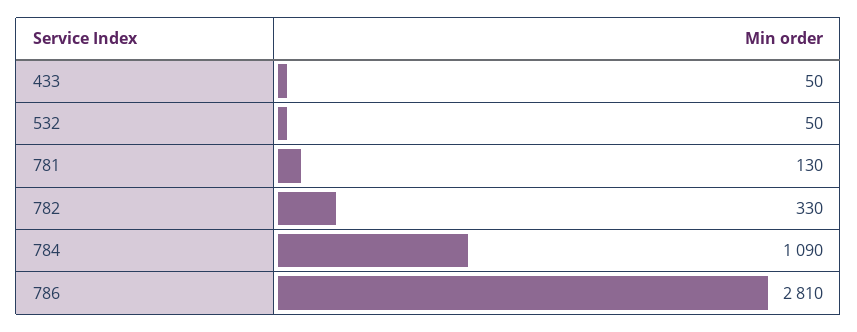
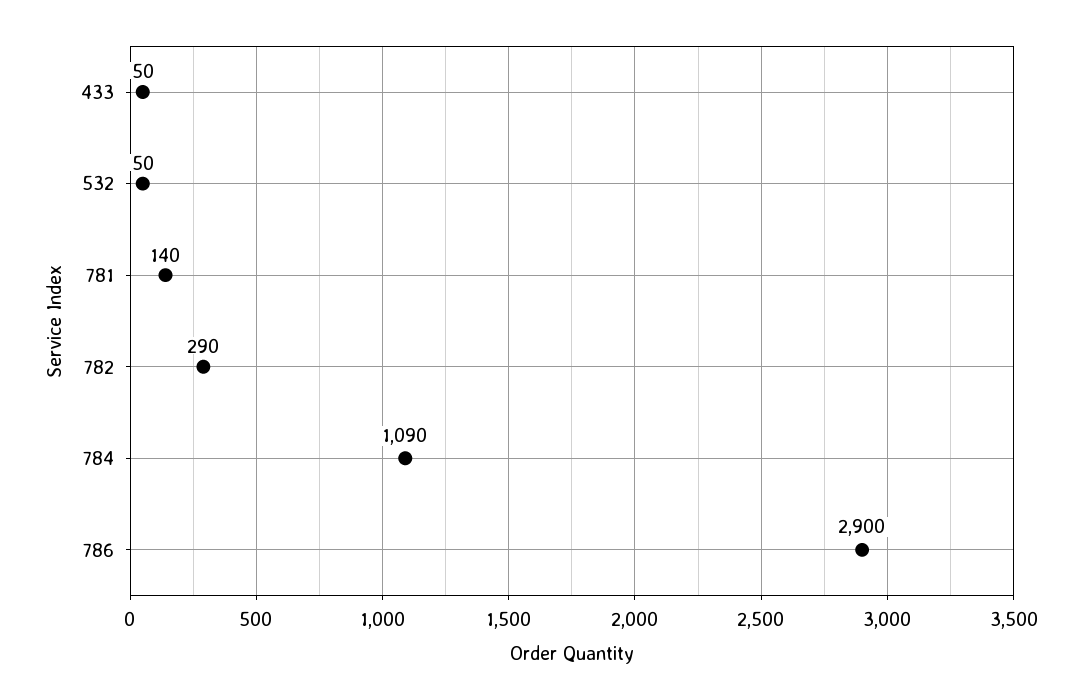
  {
    "433": 50,
    "532": 50,
-   "781": 130,
+   "781": 140,
-   "782": 330,
+   "782": 290,
    "784": 1090,
-   "786": 2810
+   "786": 2900
  }

